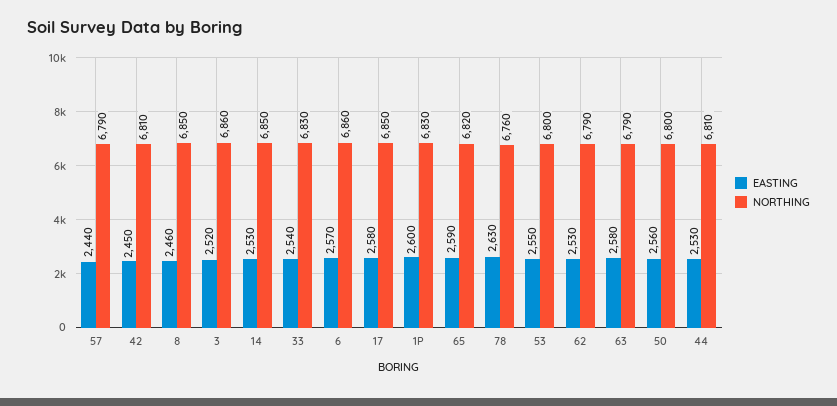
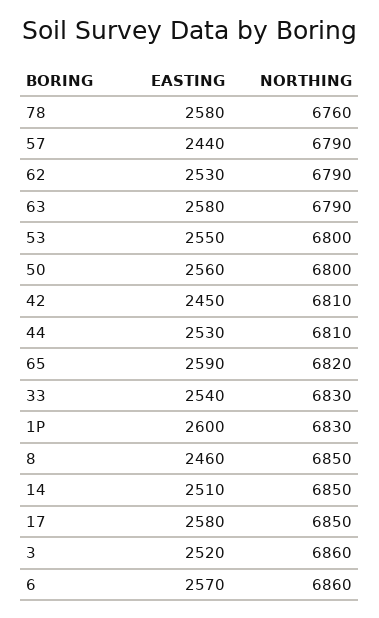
  {
    "EASTING": {
      "57": 2440,
      "42": 2450,
      "8": 2460,
      "3": 2520,
-     "14": 2530,
+     "14": 2510,
      "33": 2540,
      "6": 2570,
      "17": 2580,
      "1P": 2600,
      "65": 2590,
-     "78": 2630,
+     "78": 2580,
      "53": 2550,
      "62": 2530,
      "63": 2580,
      "50": 2560,
      "44": 2530
    },
    "NORTHING": {
      "57": 6790,
      "42": 6810,
      "8": 6850,
      "3": 6860,
      "14": 6850,
      "33": 6830,
      "6": 6860,
      "17": 6850,
      "1P": 6830,
      "65": 6820,
      "78": 6760,
      "53": 6800,
      "62": 6790,
      "63": 6790,
      "50": 6800,
      "44": 6810
    }
  }

